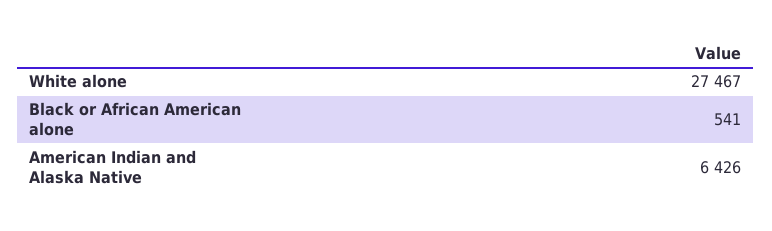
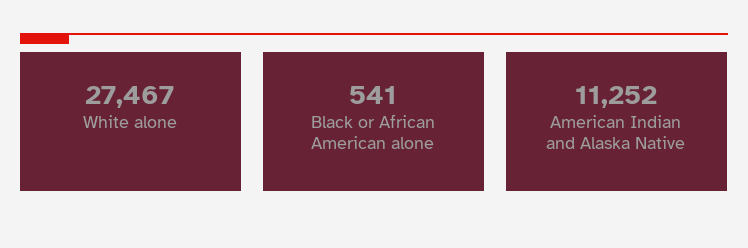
  {
    "White alone": 27467,
    "Black or African American alone": 541,
-   "American Indian and Alaska Native": 6426
+   "American Indian and Alaska Native": 11252
  }

